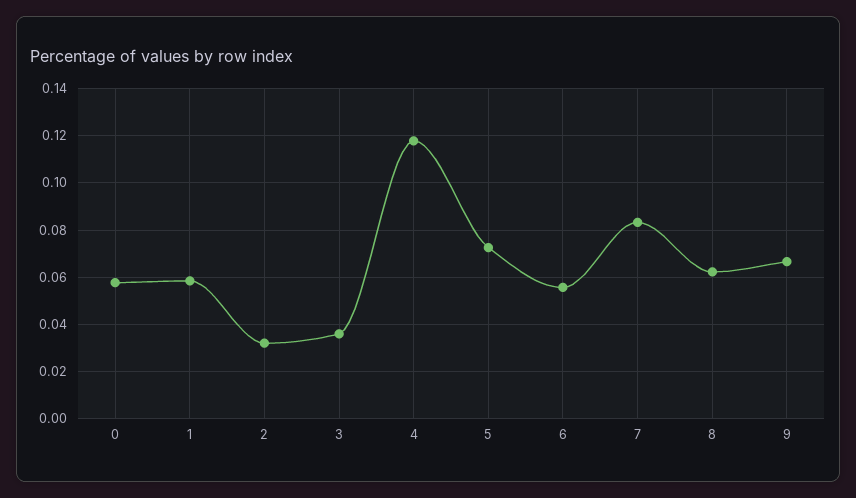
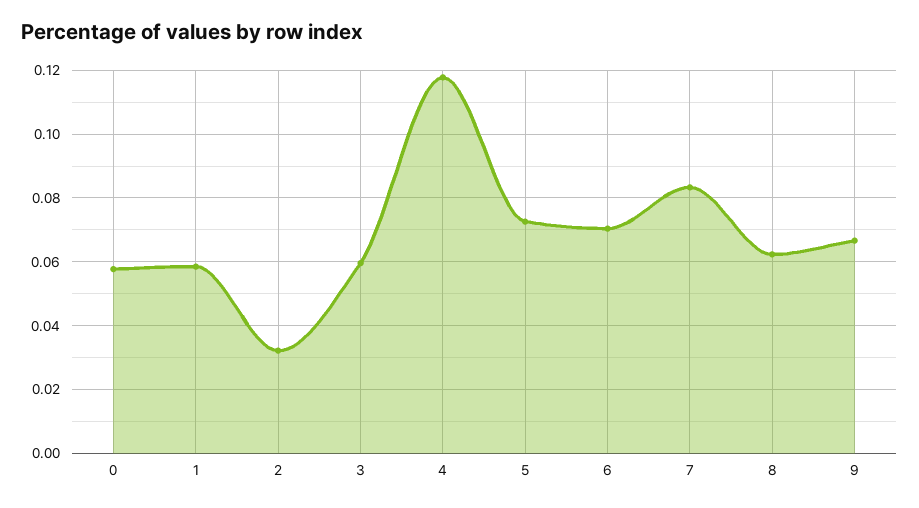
  {
    "0": 0.058,
    "1": 0.058,
    "2": 0.032,
-   "3": 0.035,
+   "3": 0.06,
    "4": 0.118,
    "5": 0.072,
-   "6": 0.055,
+   "6": 0.07,
    "7": 0.084,
    "8": 0.062,
    "9": 0.066
  }

